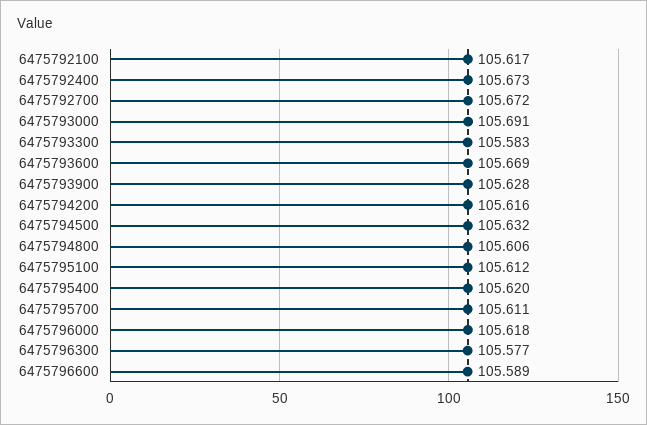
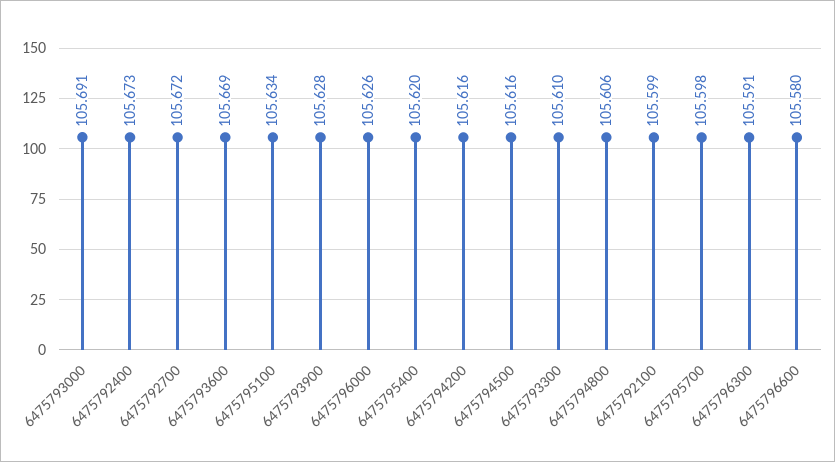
  {
-   "6475792100": 105.617,
+   "6475792100": 105.599,
    "6475792400": 105.673,
    "6475792700": 105.672,
    "6475793000": 105.691,
-   "6475793300": 105.583,
+   "6475793300": 105.61,
    "6475793600": 105.669,
    "6475793900": 105.628,
    "6475794200": 105.616,
-   "6475794500": 105.632,
+   "6475794500": 105.616,
    "6475794800": 105.606,
-   "6475795100": 105.612,
+   "6475795100": 105.634,
    "6475795400": 105.62,
-   "6475795700": 105.611,
+   "6475795700": 105.598,
-   "6475796000": 105.618,
+   "6475796000": 105.626,
-   "6475796300": 105.577,
+   "6475796300": 105.591,
-   "6475796600": 105.589
+   "6475796600": 105.58
  }

